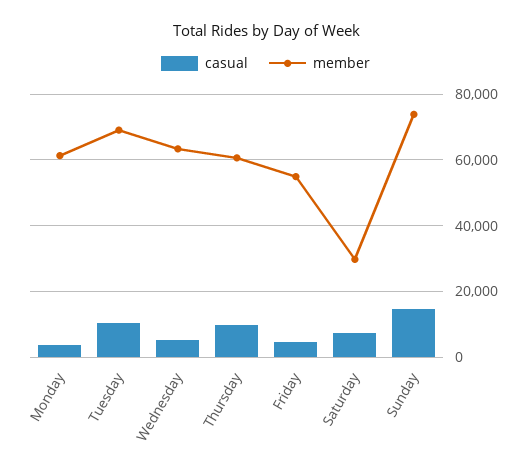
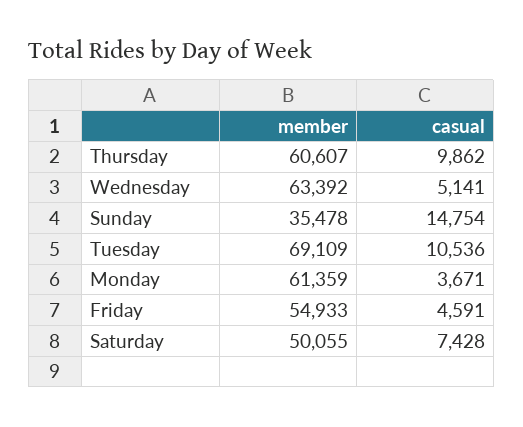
  {
    "casual": {
      "Monday": 3671,
      "Tuesday": 10536,
      "Wednesday": 5141,
      "Thursday": 9862,
      "Friday": 4591,
      "Saturday": 7428,
      "Sunday": 14754
    },
    "member": {
      "Monday": 61359,
      "Tuesday": 69109,
      "Wednesday": 63392,
      "Thursday": 60607,
      "Friday": 54933,
-     "Saturday": 30000,
+     "Saturday": 50055,
-     "Sunday": 74000
+     "Sunday": 35478
    }
  }

